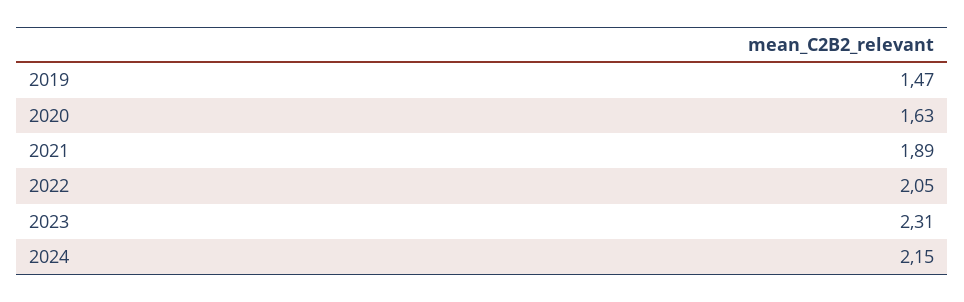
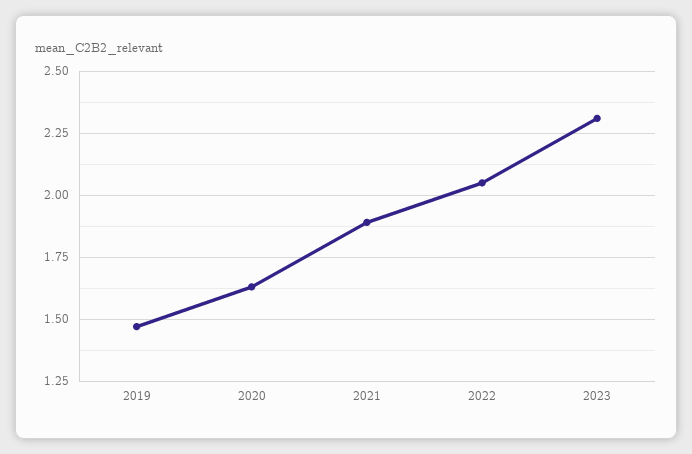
  {
    "2019": 1.47,
    "2020": 1.63,
    "2021": 1.89,
    "2022": 2.05,
-   "2023": 2.31,
+   "2023": 2.31
-   "2024": 2.15
  }

